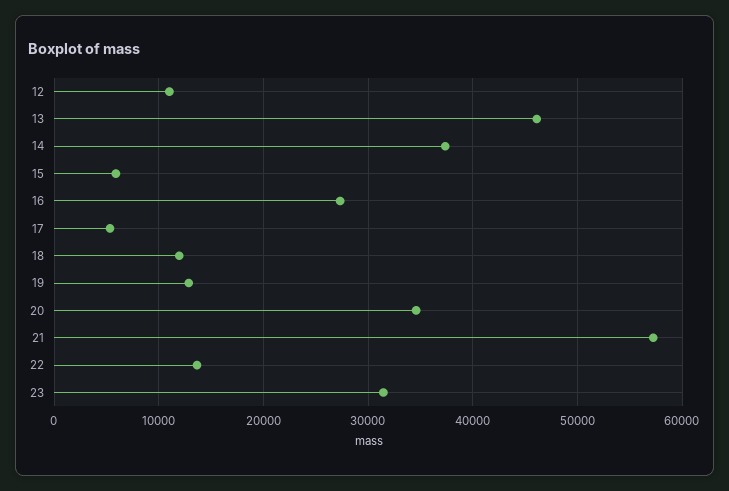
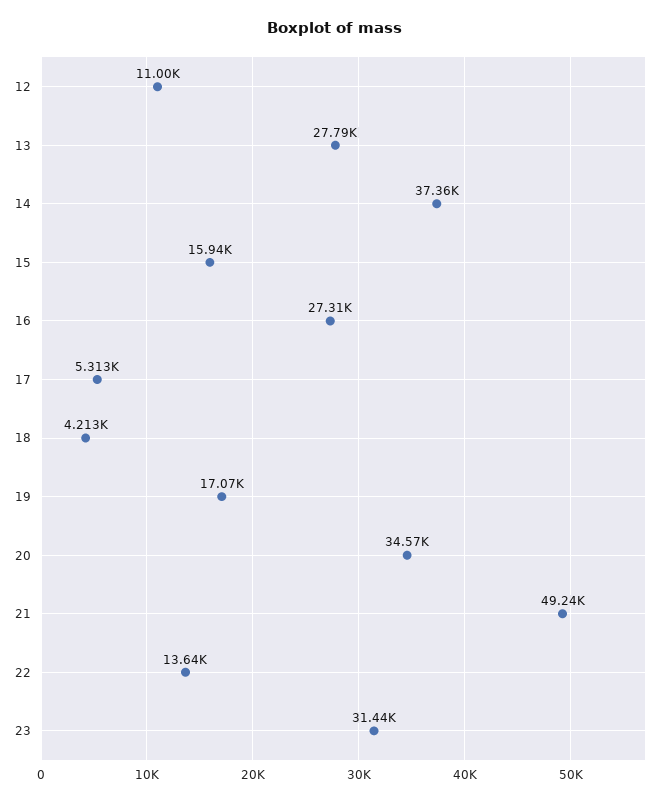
  {
    "12": 11000,
-   "13": 46000,
+   "13": 27790,
    "14": 37360,
-   "15": 6000,
+   "15": 15940,
    "16": 27310,
    "17": 5313,
-   "18": 12000,
+   "18": 4213,
-   "19": 13000,
+   "19": 17070,
    "20": 34570,
-   "21": 57000,
+   "21": 49240,
    "22": 13640,
    "23": 31440
  }

